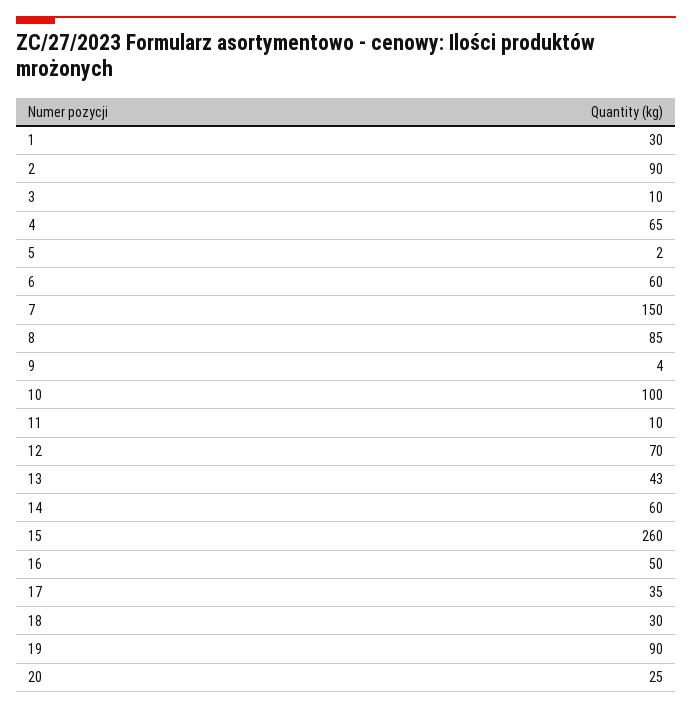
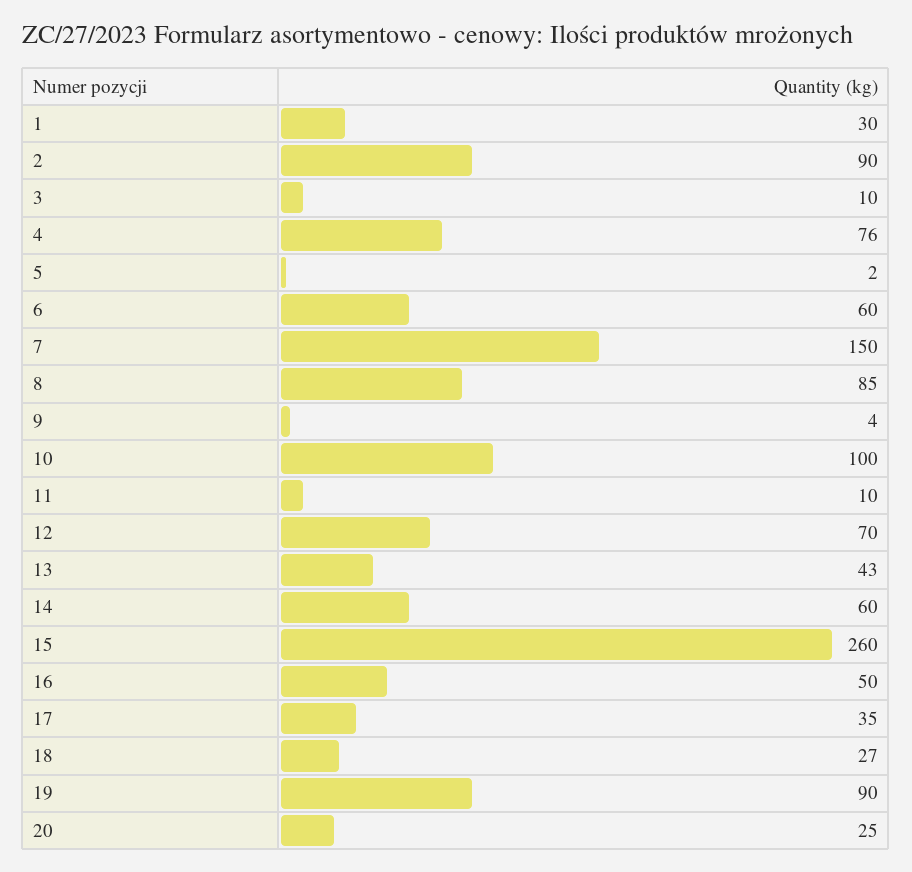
  {
    "1": 30,
    "2": 90,
    "3": 10,
-   "4": 65,
+   "4": 76,
    "5": 2,
    "6": 60,
    "7": 150,
    "8": 85,
    "9": 4,
    "10": 100,
    "11": 10,
    "12": 70,
    "13": 43,
    "14": 60,
    "15": 260,
    "16": 50,
    "17": 35,
-   "18": 30,
+   "18": 27,
    "19": 90,
    "20": 25
  }

